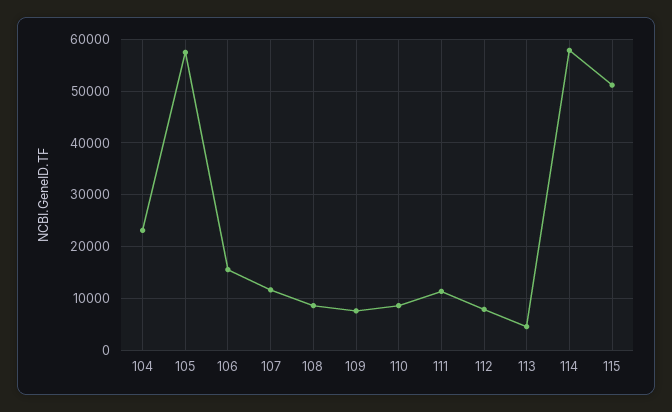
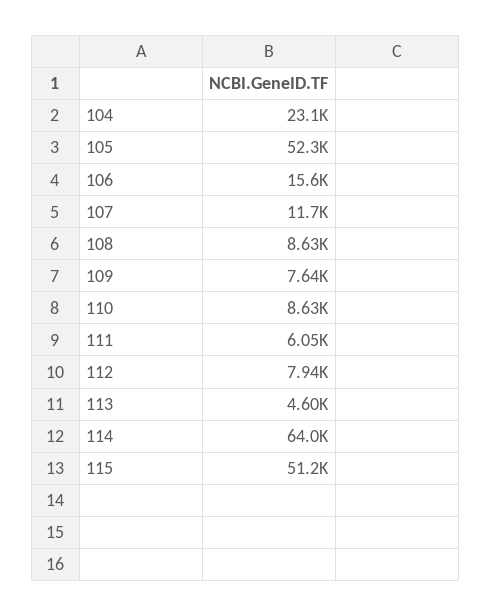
  {
    "104": 23100,
-   "105": 58000,
+   "105": 52300,
    "106": 15600,
    "107": 11700,
    "108": 8630,
    "109": 7640,
    "110": 8630,
-   "111": 12000,
+   "111": 6050,
    "112": 7940,
    "113": 4600,
-   "114": 58000,
+   "114": 64000,
    "115": 51200
  }

